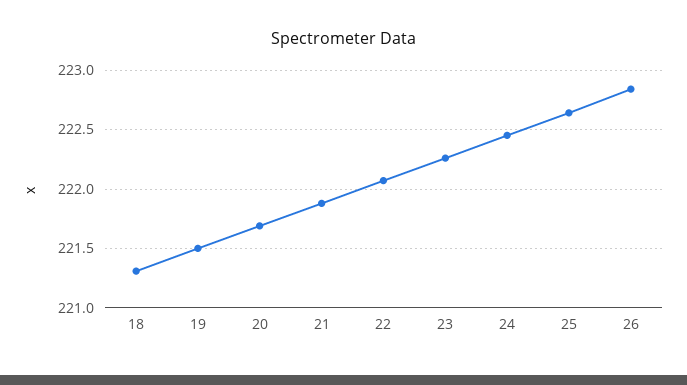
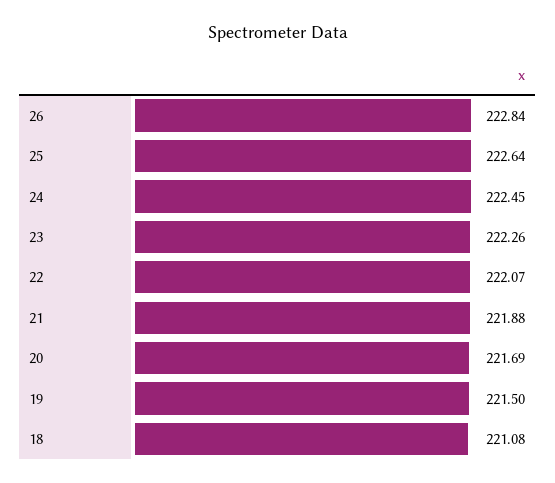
  {
-   "18": 221.3,
+   "18": 221.08,
    "19": 221.5,
    "20": 221.69,
    "21": 221.88,
    "22": 222.07,
    "23": 222.26,
    "24": 222.45,
    "25": 222.64,
    "26": 222.84
  }

